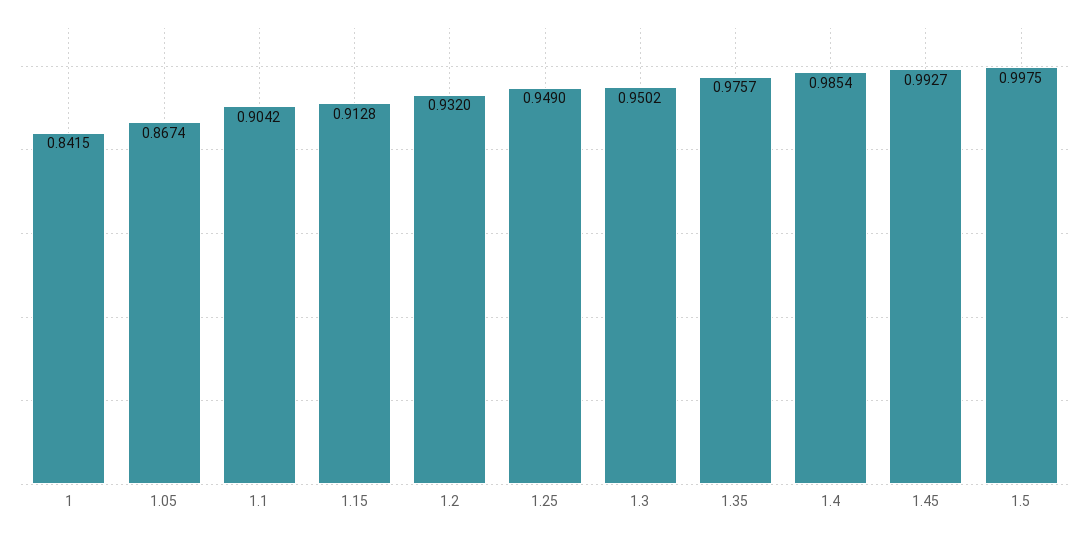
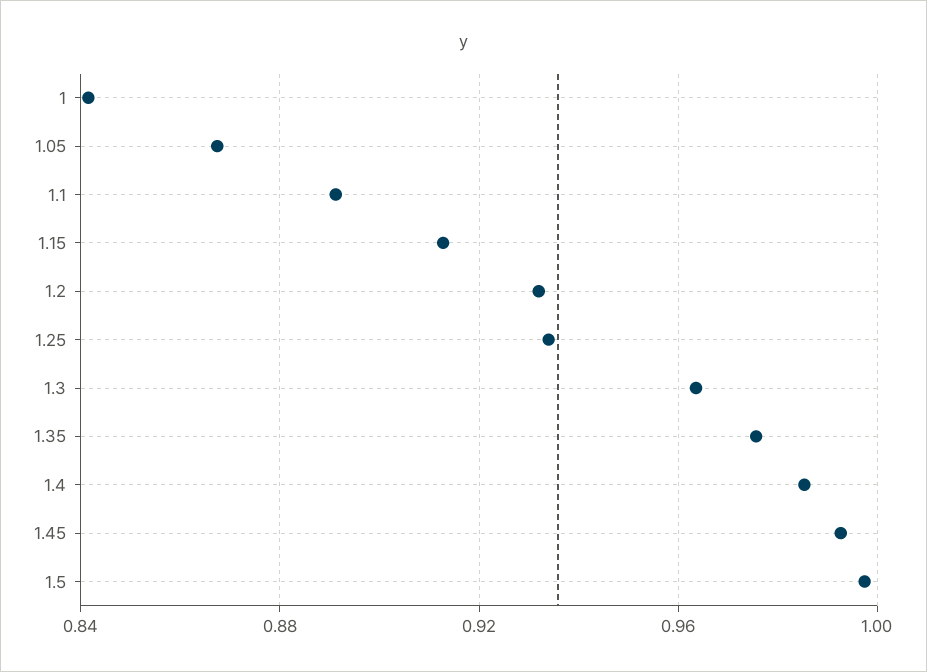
  {
    "1": 0.8415,
    "1.05": 0.8674,
-   "1.1": 0.9042,
+   "1.1": 0.89,
    "1.15": 0.9128,
    "1.2": 0.932,
-   "1.25": 0.949,
+   "1.25": 0.935,
-   "1.3": 0.9502,
+   "1.3": 0.965,
    "1.35": 0.9757,
    "1.4": 0.9854,
    "1.45": 0.9927,
    "1.5": 0.9975
  }

